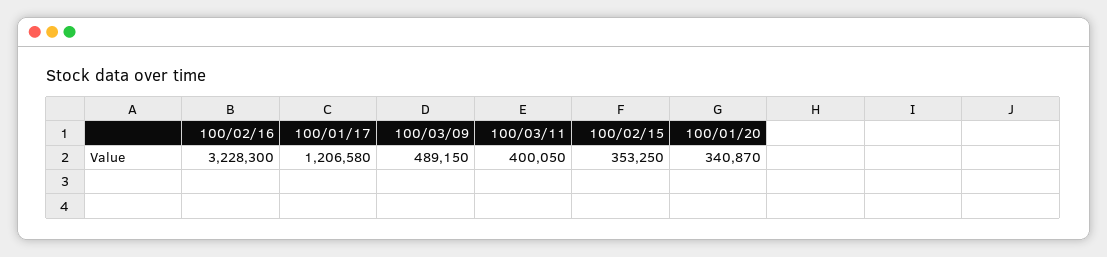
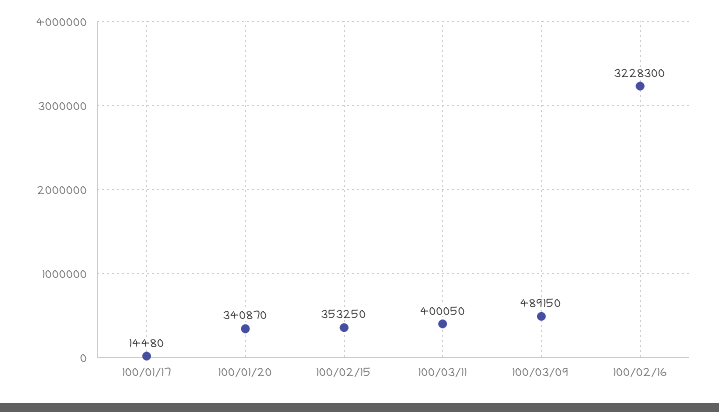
  {
    "100/02/16": 3228300,
-   "100/01/17": 1206580,
+   "100/01/17": 14480,
    "100/03/09": 489150,
    "100/03/11": 400050,
    "100/02/15": 353250,
    "100/01/20": 340870
  }

